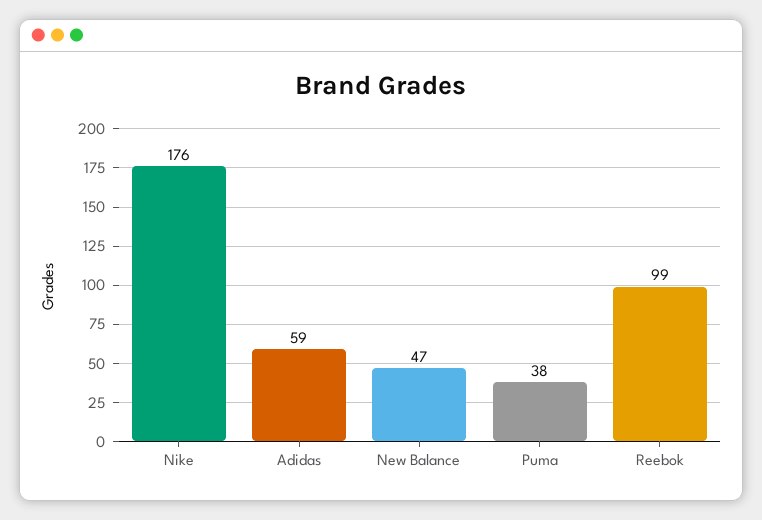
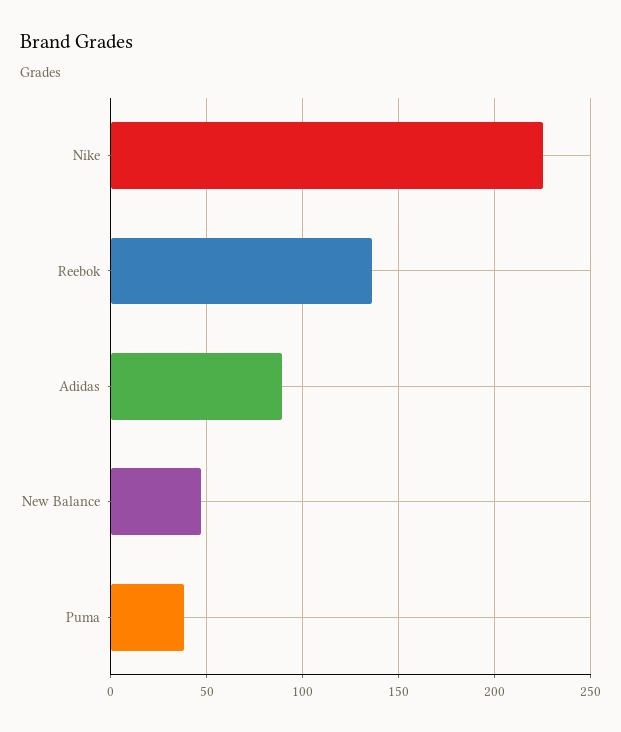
  {
-   "Nike": 176,
+   "Nike": 225,
-   "Adidas": 59,
+   "Adidas": 90,
    "New Balance": 47,
    "Puma": 38,
-   "Reebok": 99
+   "Reebok": 135
  }

